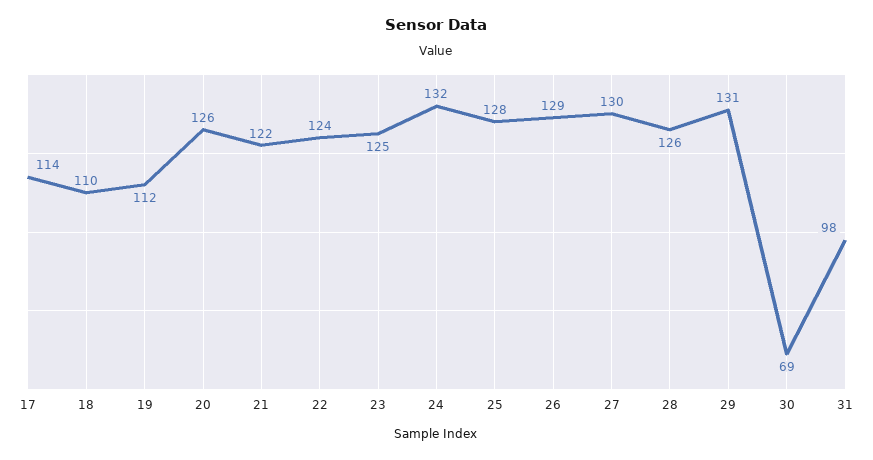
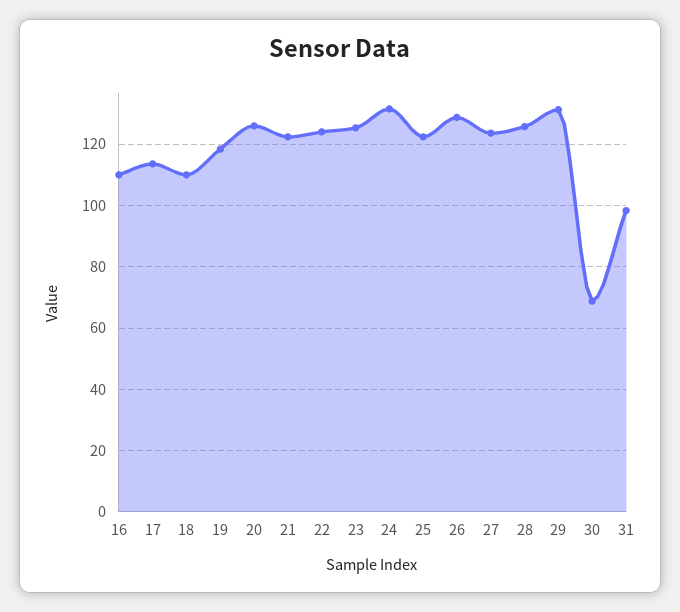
  {
    "17": 114,
    "18": 110,
-   "19": 112,
+   "19": 118,
    "20": 126,
    "21": 122,
    "22": 124,
    "23": 125,
    "24": 132,
-   "25": 128,
+   "25": 122,
    "26": 129,
-   "27": 130,
+   "27": 124,
    "28": 126,
    "29": 131,
    "30": 69,
-   "31": 98
+   "31": 98,
+   "16": 110
  }

